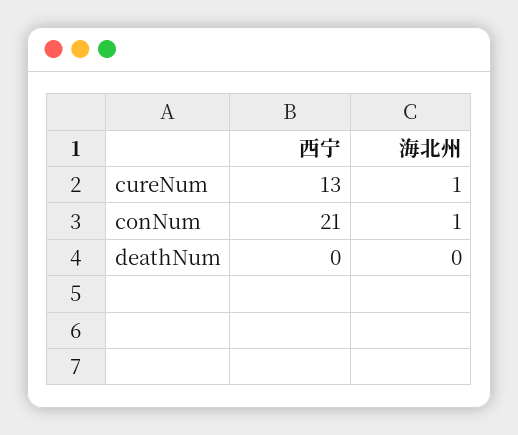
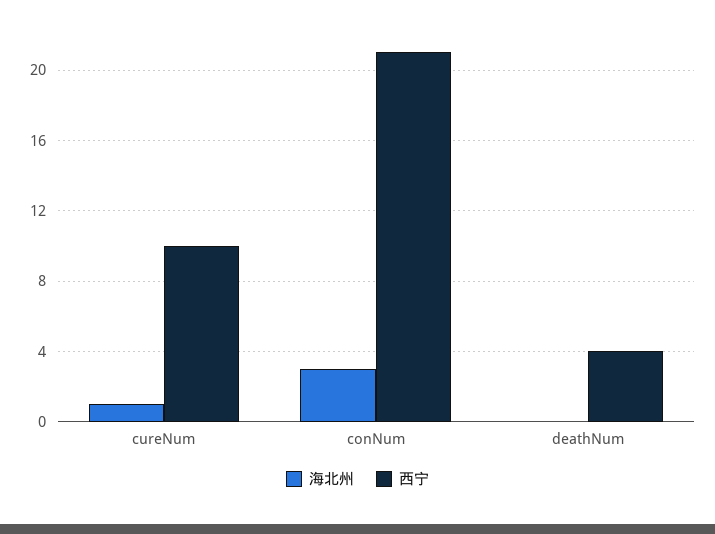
  {
    "西宁": {
-     "cureNum": 13,
+     "cureNum": 10,
      "conNum": 21,
-     "deathNum": 0
+     "deathNum": 4
    },
    "海北州": {
      "cureNum": 1,
-     "conNum": 1,
+     "conNum": 3,
      "deathNum": 0
    }
  }

